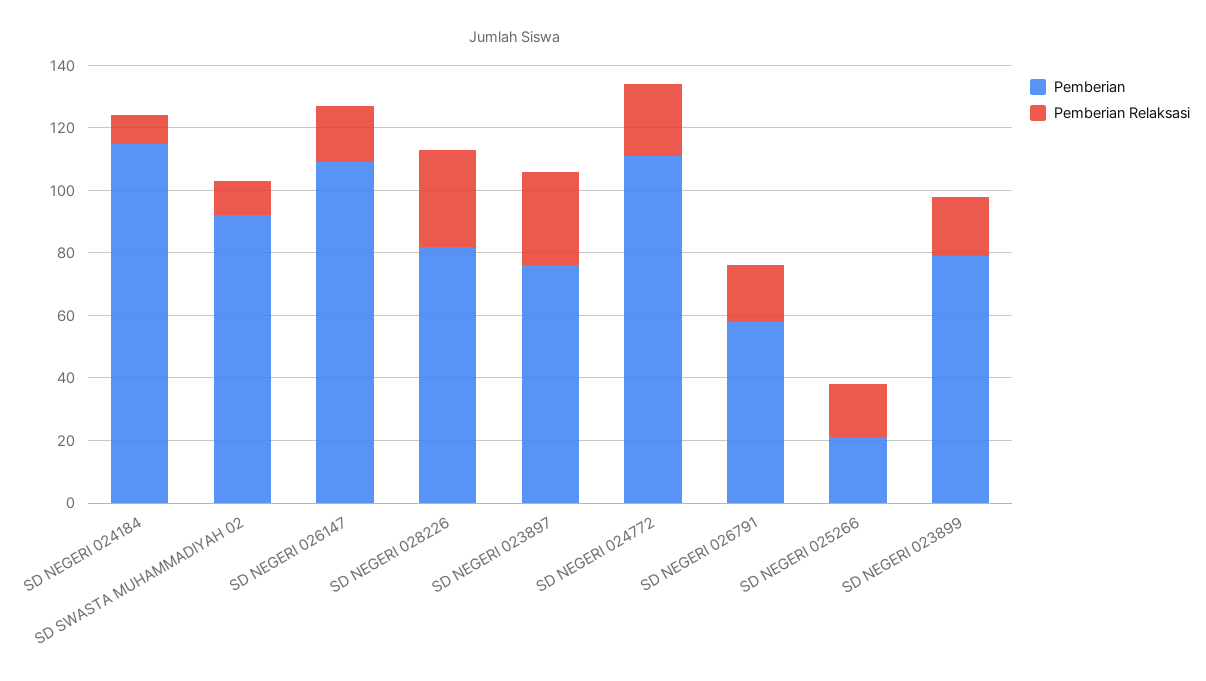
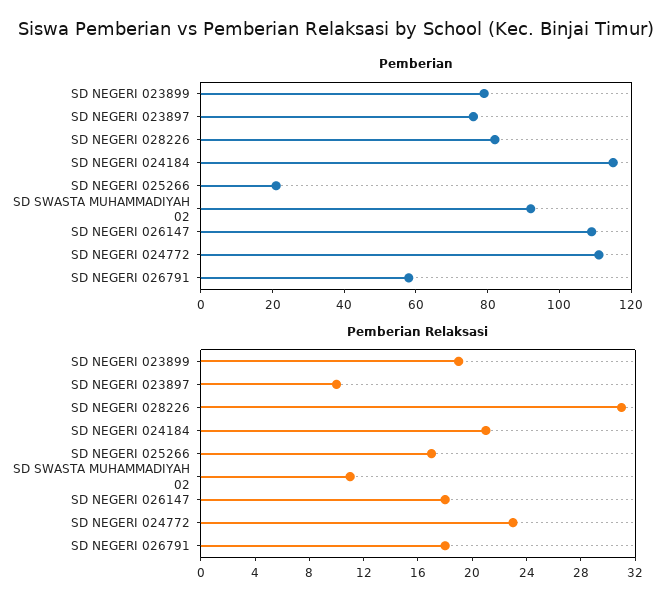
  {
    "Pemberian": {
      "SD NEGERI 024184": 115,
      "SD SWASTA MUHAMMADIYAH 02": 90,
      "SD NEGERI 026147": 110,
      "SD NEGERI 028226": 80,
      "SD NEGERI 023897": 75,
      "SD NEGERI 024772": 110,
      "SD NEGERI 026791": 60,
      "SD NEGERI 025266": 20,
      "SD NEGERI 023899": 80
    },
    "Pemberian Relaksasi": {
-     "SD NEGERI 024184": 10,
+     "SD NEGERI 024184": 21,
      "SD SWASTA MUHAMMADIYAH 02": 11,
      "SD NEGERI 026147": 18,
      "SD NEGERI 028226": 31,
-     "SD NEGERI 023897": 30,
+     "SD NEGERI 023897": 10,
      "SD NEGERI 024772": 23,
      "SD NEGERI 026791": 18,
      "SD NEGERI 025266": 17,
      "SD NEGERI 023899": 19
    }
  }

